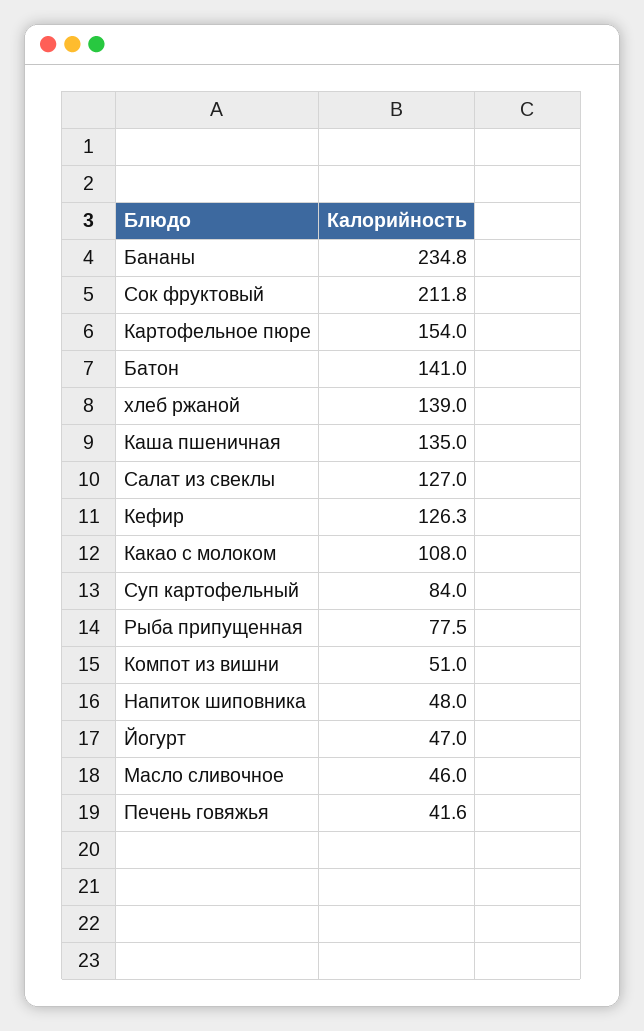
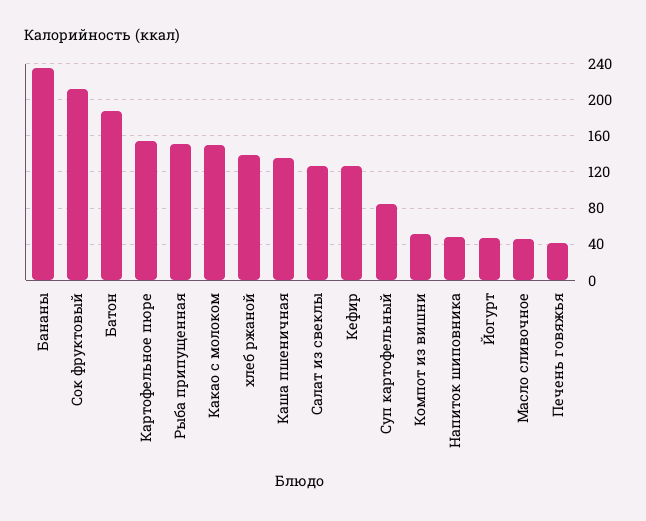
  {
    "Бананы": 234.8,
    "Сок фруктовый": 211.8,
    "Картофельное пюре": 154,
-   "Батон": 141,
+   "Батон": 190,
    "хлеб ржаной": 139,
    "Каша пшеничная": 135,
    "Салат из свеклы": 127,
    "Кефир": 126.3,
-   "Какао с молоком": 108,
+   "Какао с молоком": 150,
    "Суп картофельный": 84,
-   "Рыба припущенная": 77.5,
+   "Рыба припущенная": 150,
    "Компот из вишни": 51,
    "Напиток шиповника": 48,
    "Йогурт": 47,
    "Масло сливочное": 46,
    "Печень говяжья": 41.6
  }

